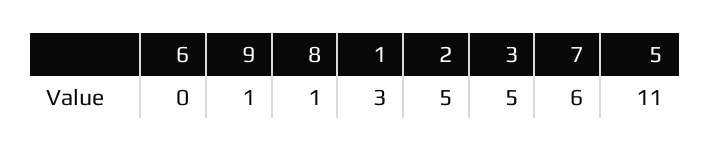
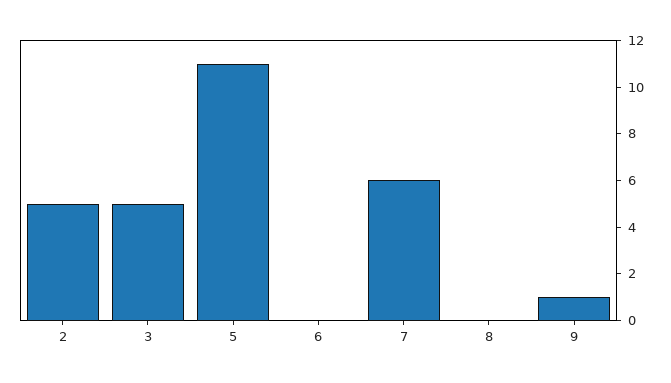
  {
    "6": 0,
    "9": 1,
-   "8": 1,
+   "8": 0,
-   "1": 3,
    "2": 5,
    "3": 5,
    "7": 6,
    "5": 11
  }

